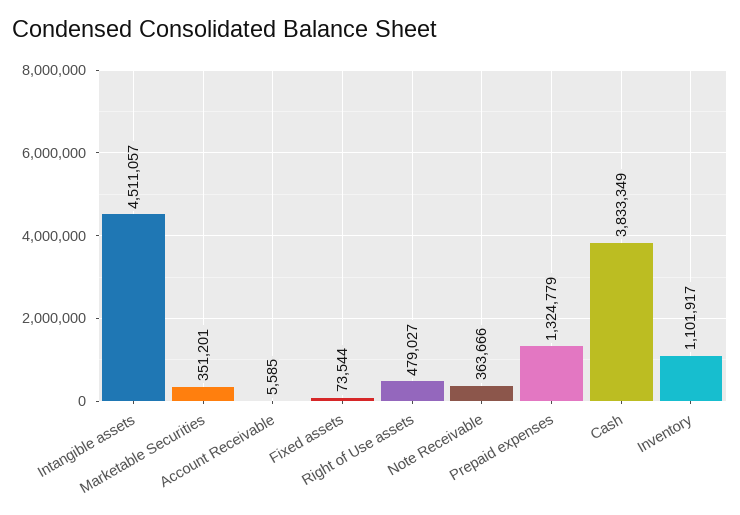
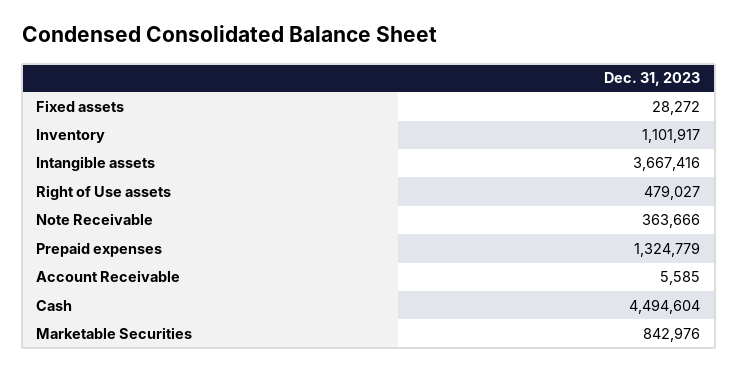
  {
-   "Intangible assets": 4511057,
+   "Intangible assets": 3667416,
-   "Marketable Securities": 351201,
+   "Marketable Securities": 842976,
    "Account Receivable": 5585,
-   "Fixed assets": 73544,
+   "Fixed assets": 28272,
    "Right of Use assets": 479027,
    "Note Receivable": 363666,
    "Prepaid expenses": 1324779,
-   "Cash": 3833349,
+   "Cash": 4494604,
    "Inventory": 1101917
  }

